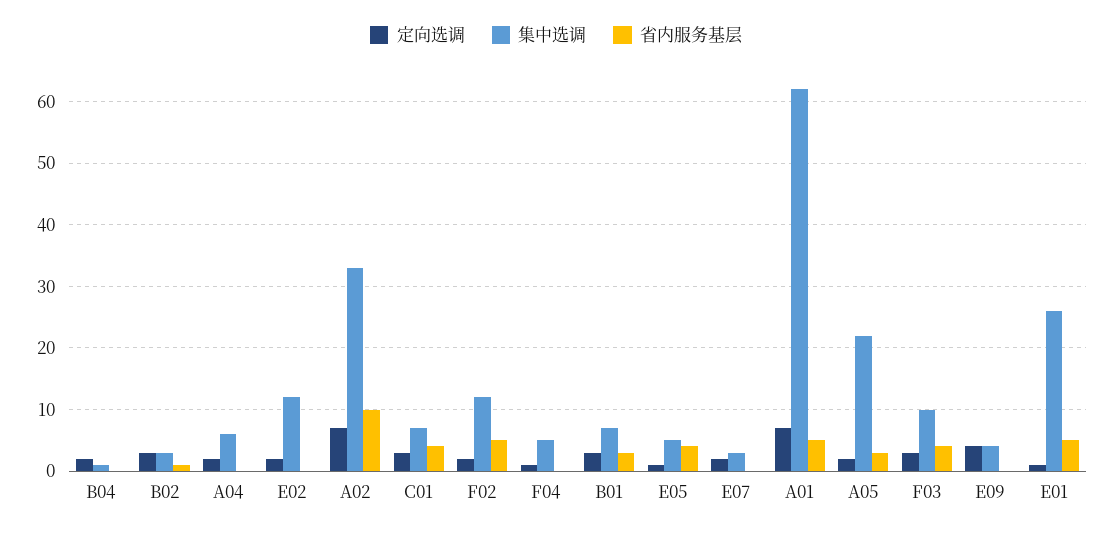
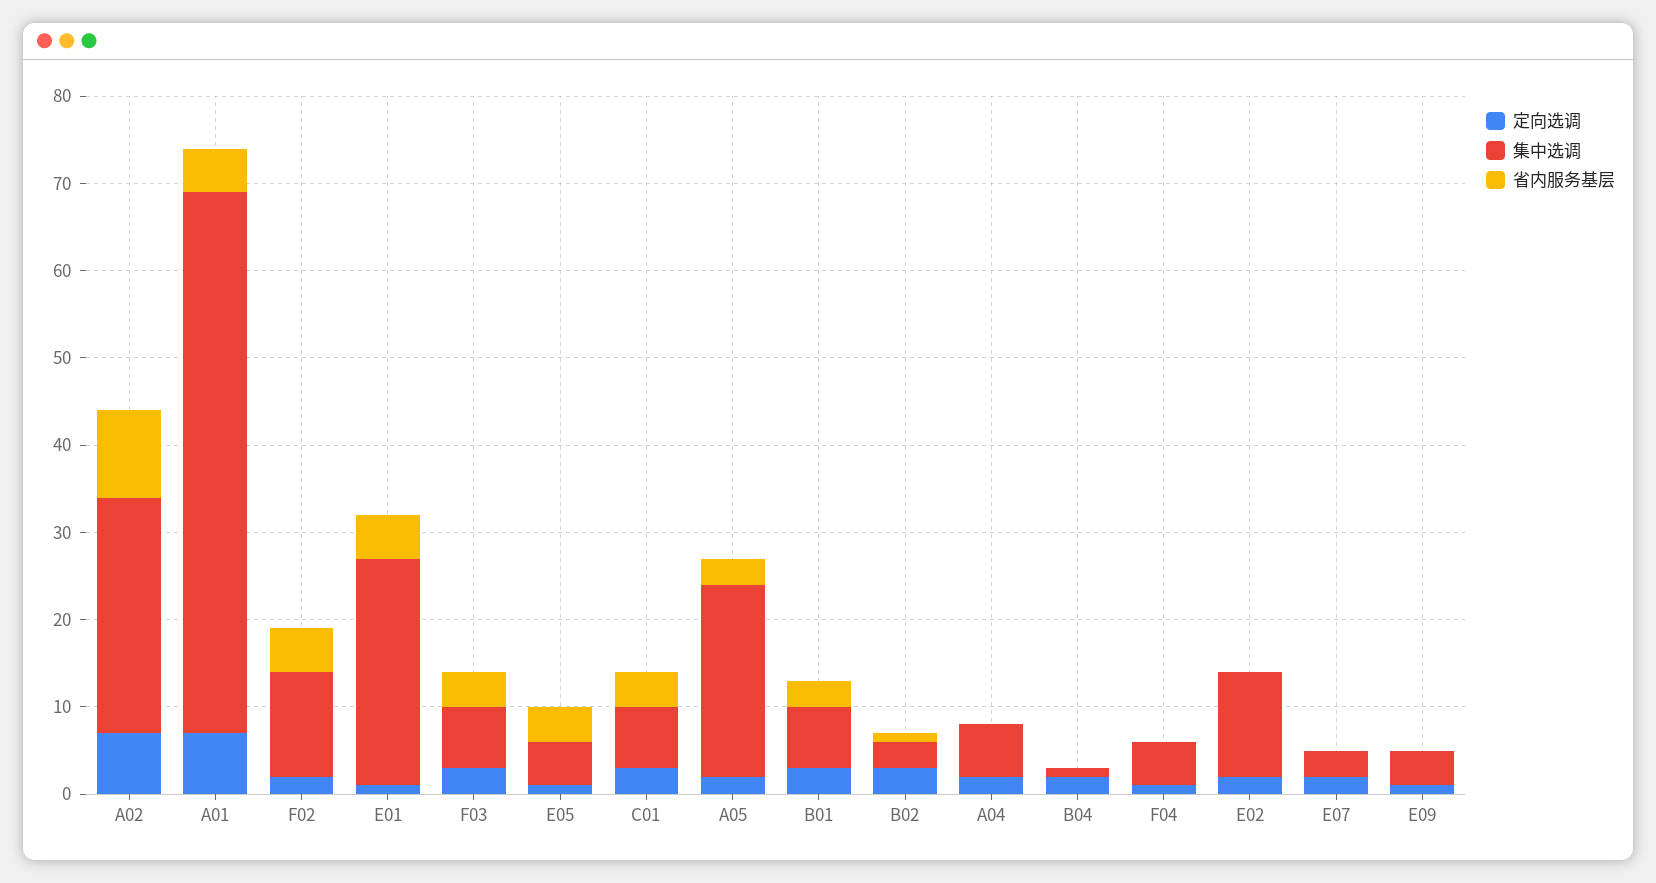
  {
    "定向选调": {
      "B04": 2,
      "B02": 3,
      "A04": 2,
      "E02": 2,
      "A02": 7,
      "C01": 3,
      "F02": 2,
      "F04": 1,
      "B01": 3,
      "E05": 1,
      "E07": 2,
      "A01": 7,
      "A05": 2,
      "F03": 3,
-     "E09": 4,
+     "E09": 1,
      "E01": 1
    },
    "集中选调": {
      "B04": 1,
      "B02": 3,
      "A04": 6,
      "E02": 12,
-     "A02": 33,
+     "A02": 27,
      "C01": 7,
      "F02": 12,
      "F04": 5,
      "B01": 7,
      "E05": 5,
      "E07": 3,
      "A01": 62,
      "A05": 22,
-     "F03": 10,
+     "F03": 7,
      "E09": 4,
      "E01": 26
    },
    "省内服务基层": {
      "B04": 0,
      "B02": 1,
      "A04": 0,
      "E02": 0,
      "A02": 10,
      "C01": 4,
      "F02": 5,
      "F04": 0,
      "B01": 3,
      "E05": 4,
      "E07": 0,
      "A01": 5,
      "A05": 3,
      "F03": 4,
      "E09": 0,
      "E01": 5
    }
  }

